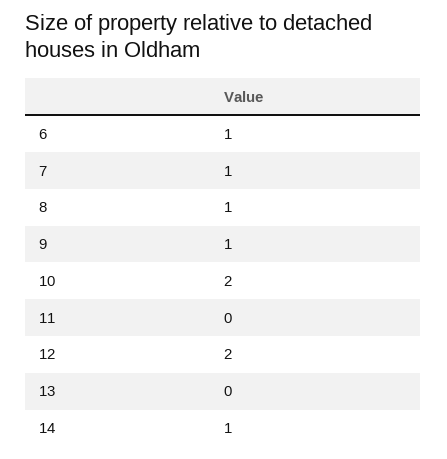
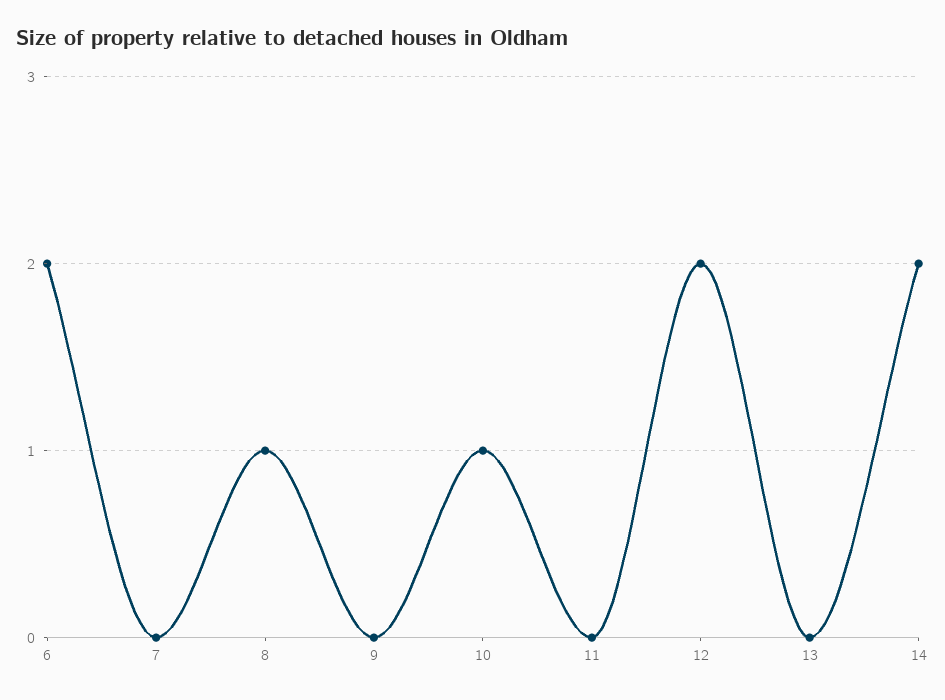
  {
-   "6": 1,
+   "6": 2,
-   "7": 1,
+   "7": 0,
    "8": 1,
-   "9": 1,
+   "9": 0,
-   "10": 2,
+   "10": 1,
    "11": 0,
    "12": 2,
    "13": 0,
-   "14": 1
+   "14": 2
  }

